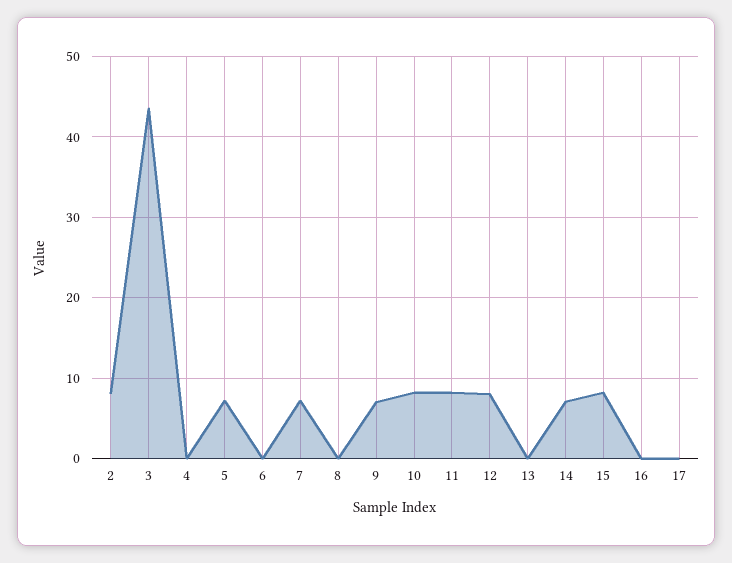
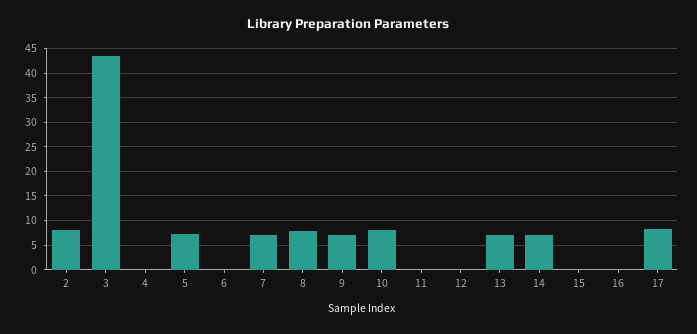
  {
    "2": 8,
    "3": 43,
    "4": 0,
    "5": 7,
    "6": 0,
    "7": 7,
-   "8": 0,
+   "8": 7.5,
    "9": 7,
    "10": 8,
-   "11": 8,
+   "11": 0,
-   "12": 8,
+   "12": 0,
-   "13": 0,
+   "13": 7.5,
    "14": 7,
-   "15": 8,
+   "15": 0,
    "16": 0,
-   "17": 0
+   "17": 7.5
  }

